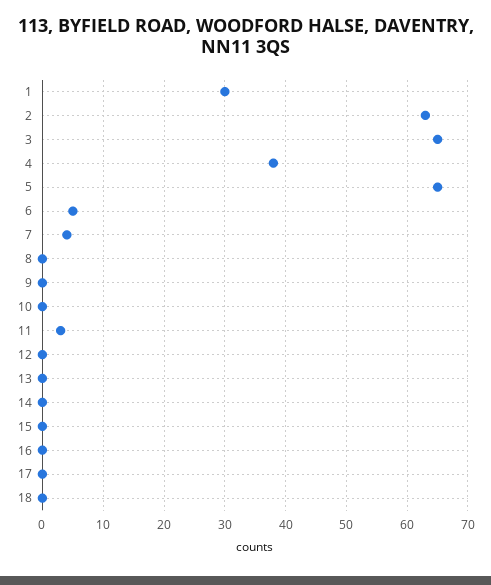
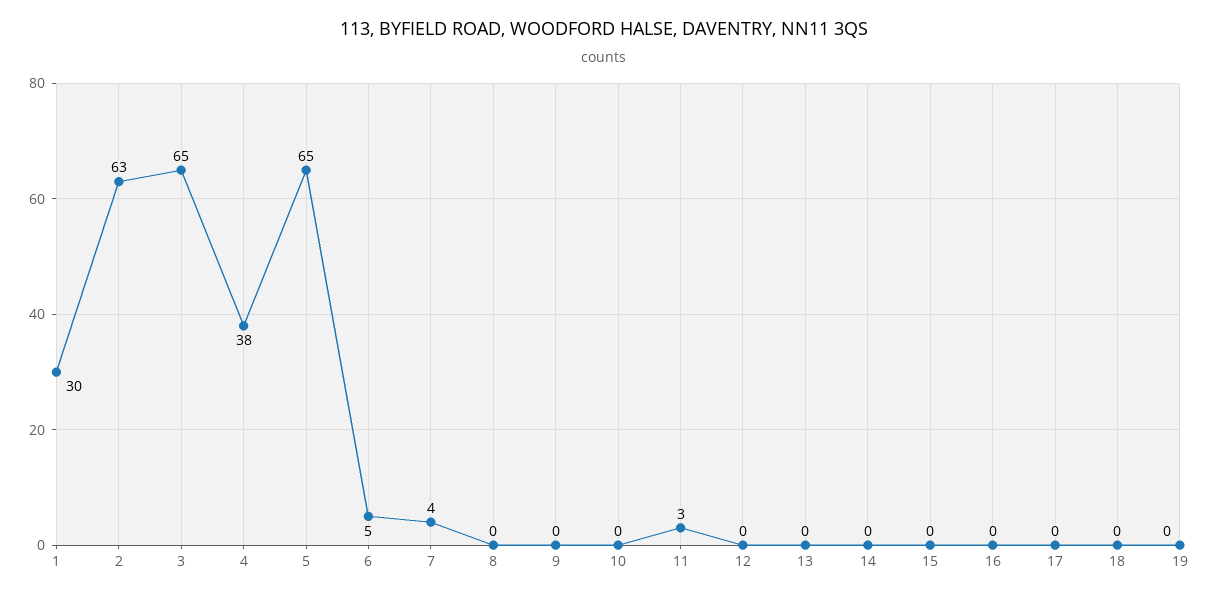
  {
    "1": 30,
    "2": 63,
    "3": 65,
    "4": 38,
    "5": 65,
    "6": 5,
    "7": 4,
    "8": 0,
    "9": 0,
    "10": 0,
    "11": 3,
    "12": 0,
    "13": 0,
    "14": 0,
    "15": 0,
    "16": 0,
    "17": 0,
-   "18": 0
+   "18": 0,
+   "19": 0
  }

